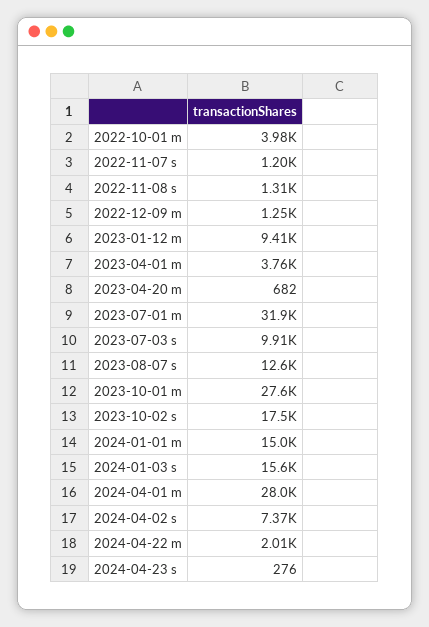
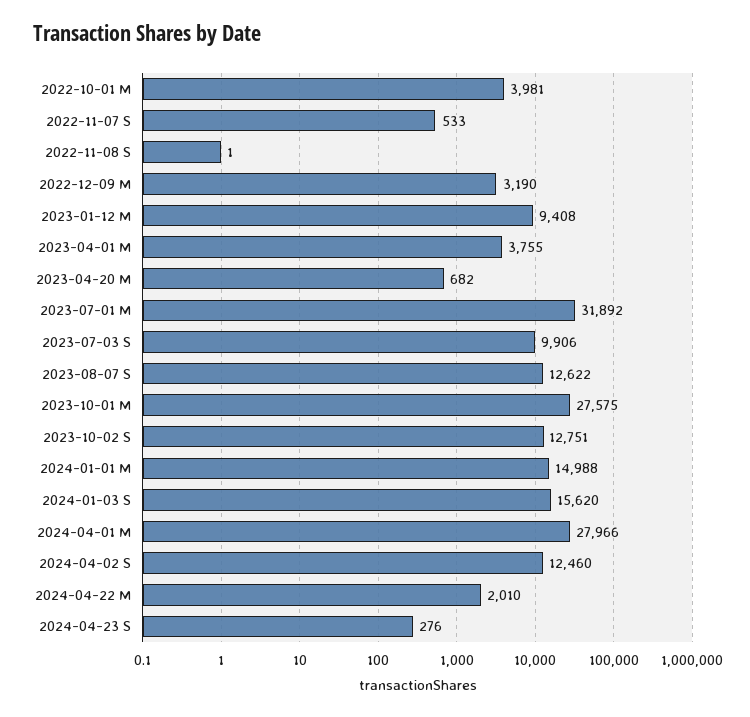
  {
    "2022-10-01 m": 3981,
-   "2022-11-07 s": 1200,
+   "2022-11-07 s": 533,
-   "2022-11-08 s": 1310,
+   "2022-11-08 s": 1,
-   "2022-12-09 m": 1250,
+   "2022-12-09 m": 3190,
    "2023-01-12 m": 9408,
    "2023-04-01 m": 3755,
    "2023-04-20 m": 682,
    "2023-07-01 m": 31892,
    "2023-07-03 s": 9906,
    "2023-08-07 s": 12622,
    "2023-10-01 m": 27575,
-   "2023-10-02 s": 17500,
+   "2023-10-02 s": 12751,
    "2024-01-01 m": 14988,
    "2024-01-03 s": 15620,
    "2024-04-01 m": 27966,
-   "2024-04-02 s": 7370,
+   "2024-04-02 s": 12460,
    "2024-04-22 m": 2010,
    "2024-04-23 s": 276
  }

